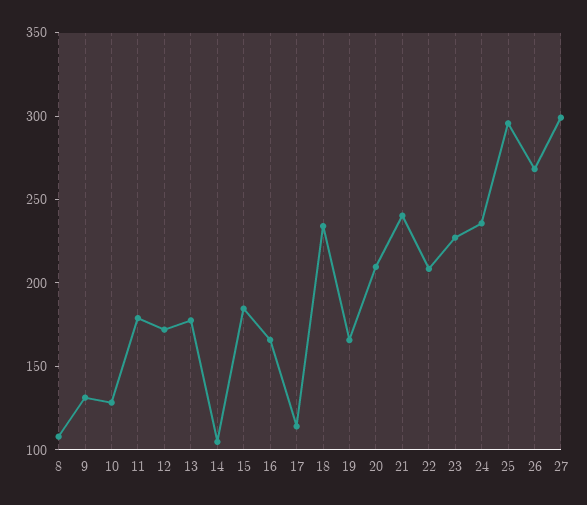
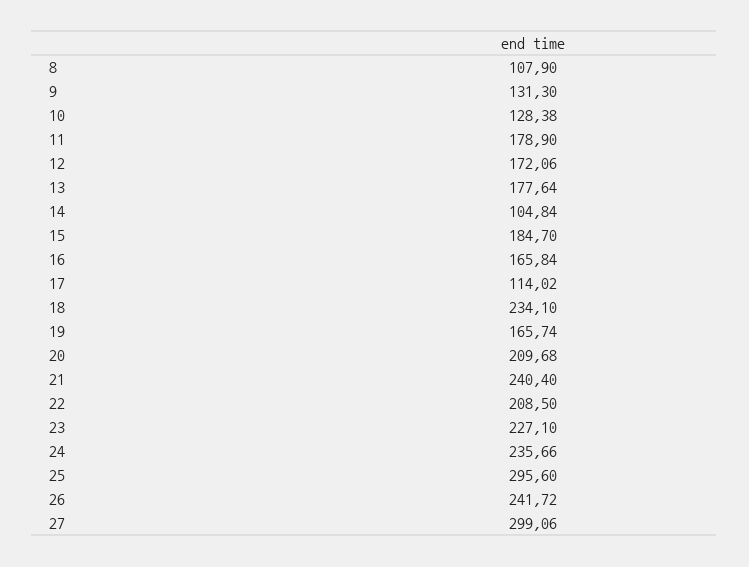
  {
    "8": 107.9,
    "9": 131.3,
    "10": 128.38,
    "11": 178.9,
    "12": 172.06,
    "13": 177.64,
    "14": 104.84,
    "15": 184.7,
    "16": 165.84,
    "17": 114.02,
    "18": 234.1,
    "19": 165.74,
    "20": 209.68,
    "21": 240.4,
    "22": 208.5,
    "23": 227.1,
    "24": 235.66,
    "25": 295.6,
-   "26": 270,
+   "26": 241.72,
    "27": 299.06
  }

